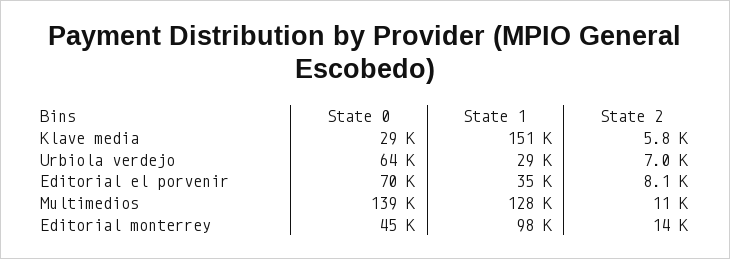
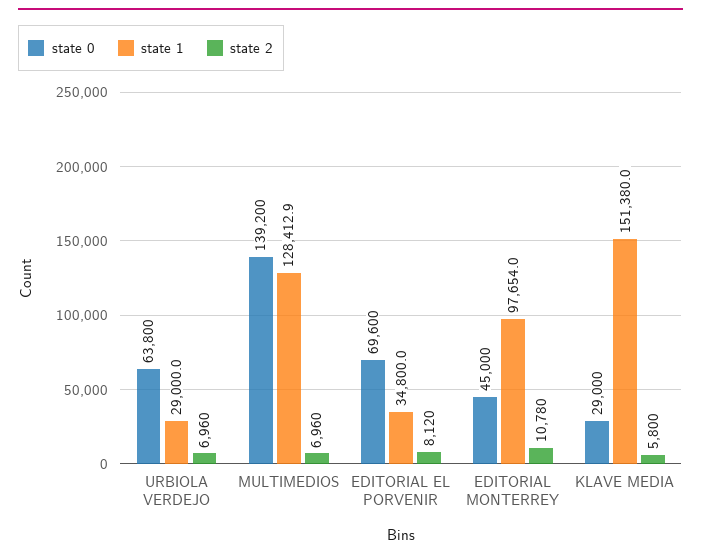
  {
    "State 0": {
      "Klave media": 29000,
      "Urbiola verdejo": 63800,
      "Editorial el porvenir": 69600,
      "Multimedios": 139200,
      "Editorial monterrey": 45000
    },
    "State 1": {
      "Klave media": 151380,
      "Urbiola verdejo": 29000,
      "Editorial el porvenir": 34800,
      "Multimedios": 128412.9,
      "Editorial monterrey": 97654
    },
    "State 2": {
      "Klave media": 5800,
      "Urbiola verdejo": 6960,
      "Editorial el porvenir": 8120,
-     "Multimedios": 11000,
+     "Multimedios": 6960,
-     "Editorial monterrey": 14000
+     "Editorial monterrey": 10780
    }
  }

